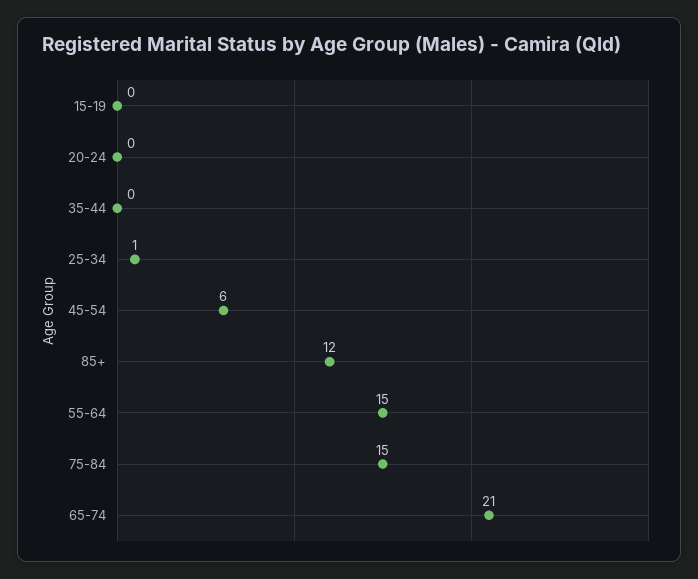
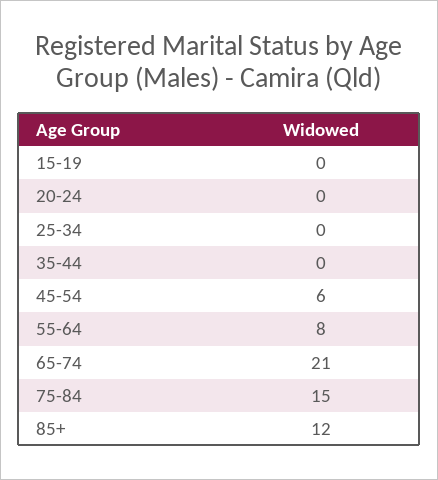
  {
    "15-19": 0,
    "20-24": 0,
    "35-44": 0,
-   "25-34": 1,
+   "25-34": 0,
    "45-54": 6,
    "85+": 12,
-   "55-64": 15,
+   "55-64": 8,
    "75-84": 15,
    "65-74": 21
  }

